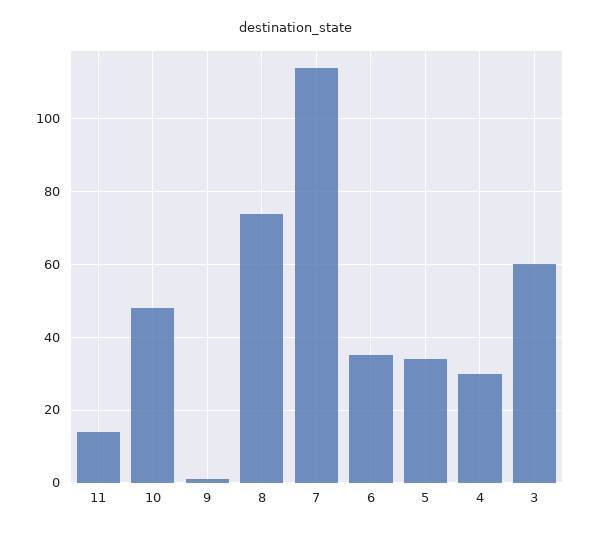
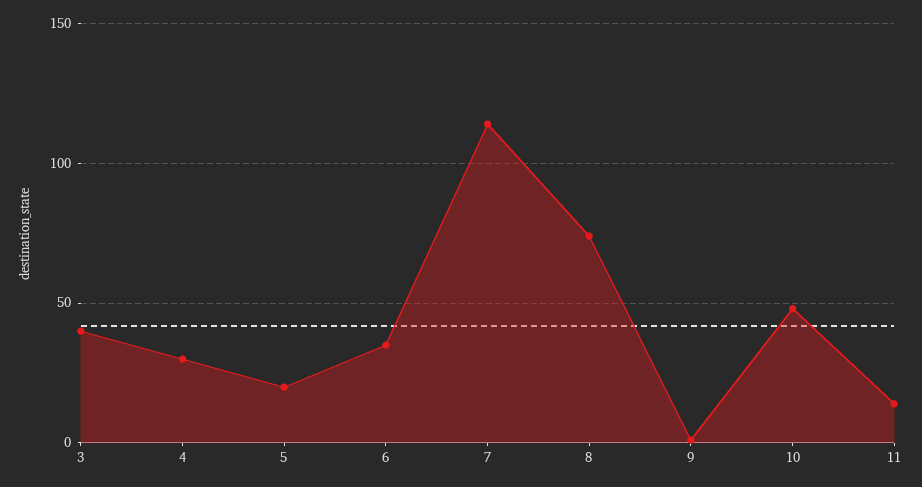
  {
    "11": 15,
    "10": 50,
    "9": 0,
    "8": 75,
    "7": 115,
    "6": 35,
-   "5": 35,
+   "5": 20,
    "4": 30,
-   "3": 60
+   "3": 40
  }

